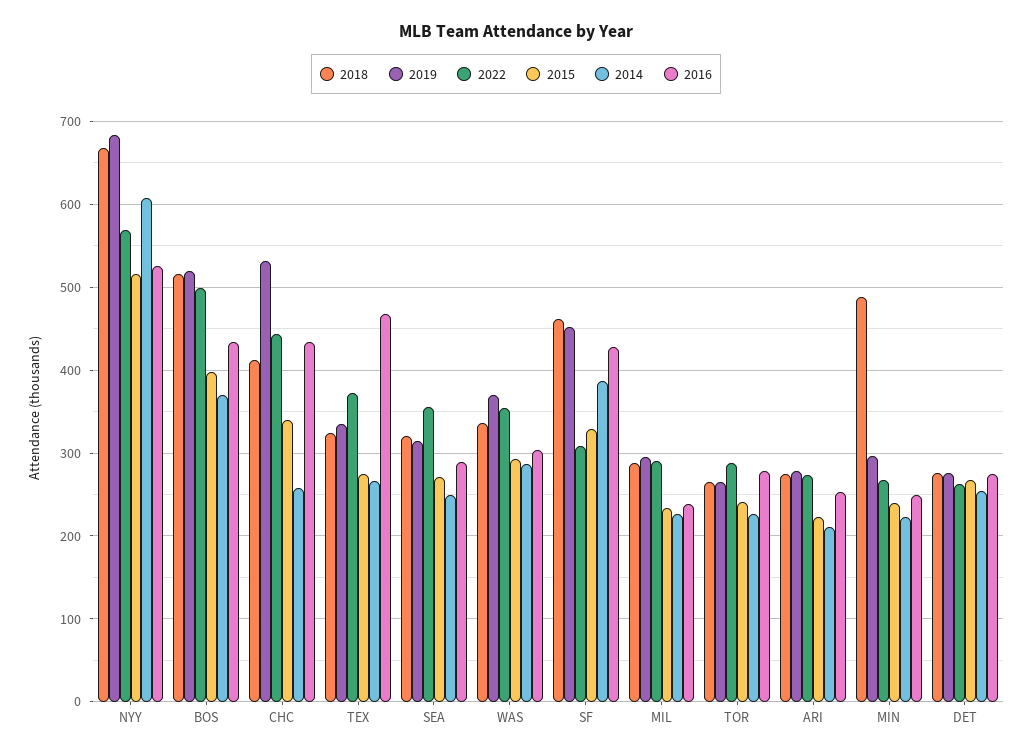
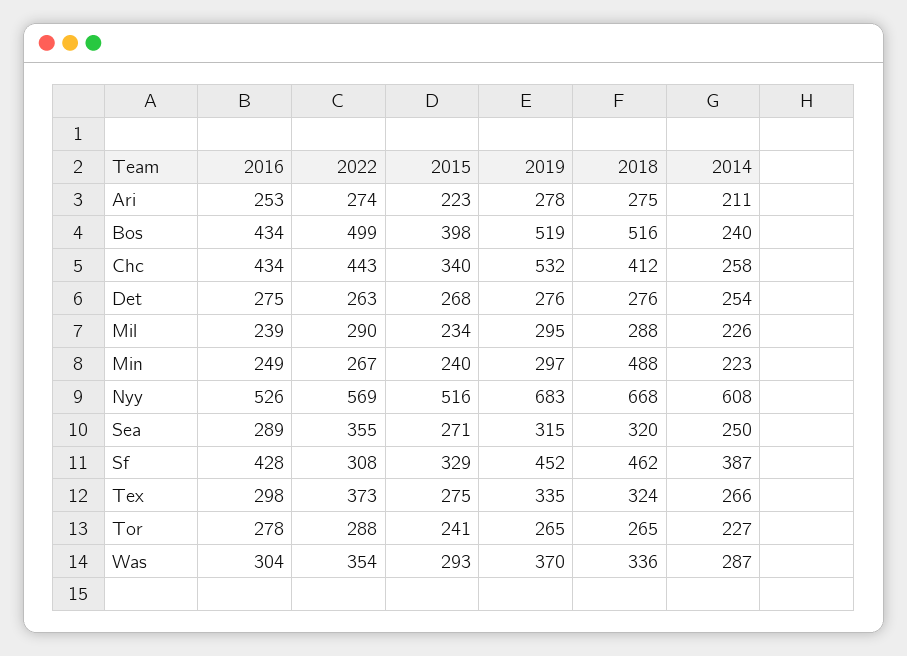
  {
    "2018": {
      "NYY": 668,
      "BOS": 516,
      "CHC": 412,
      "TEX": 324,
      "SEA": 320,
      "WAS": 336,
      "SF": 462,
      "MIL": 288,
      "TOR": 265,
      "ARI": 275,
      "MIN": 488,
      "DET": 276
    },
    "2019": {
      "NYY": 683,
      "BOS": 519,
      "CHC": 532,
      "TEX": 335,
      "SEA": 315,
      "WAS": 370,
      "SF": 452,
      "MIL": 295,
      "TOR": 265,
      "ARI": 278,
      "MIN": 297,
      "DET": 276
    },
    "2022": {
      "NYY": 569,
      "BOS": 499,
      "CHC": 443,
      "TEX": 373,
      "SEA": 355,
      "WAS": 354,
      "SF": 308,
      "MIL": 290,
      "TOR": 288,
      "ARI": 274,
      "MIN": 267,
      "DET": 263
    },
    "2015": {
      "NYY": 516,
      "BOS": 398,
      "CHC": 340,
      "TEX": 275,
      "SEA": 271,
      "WAS": 293,
      "SF": 329,
      "MIL": 234,
      "TOR": 241,
      "ARI": 223,
      "MIN": 240,
      "DET": 268
    },
    "2014": {
      "NYY": 608,
-     "BOS": 370,
+     "BOS": 240,
      "CHC": 258,
      "TEX": 266,
      "SEA": 250,
      "WAS": 287,
      "SF": 387,
      "MIL": 226,
      "TOR": 227,
      "ARI": 211,
      "MIN": 223,
      "DET": 254
    },
    "2016": {
      "NYY": 526,
      "BOS": 434,
      "CHC": 434,
-     "TEX": 470,
+     "TEX": 298,
      "SEA": 289,
      "WAS": 304,
      "SF": 428,
      "MIL": 239,
      "TOR": 278,
      "ARI": 253,
      "MIN": 249,
      "DET": 275
    }
  }

